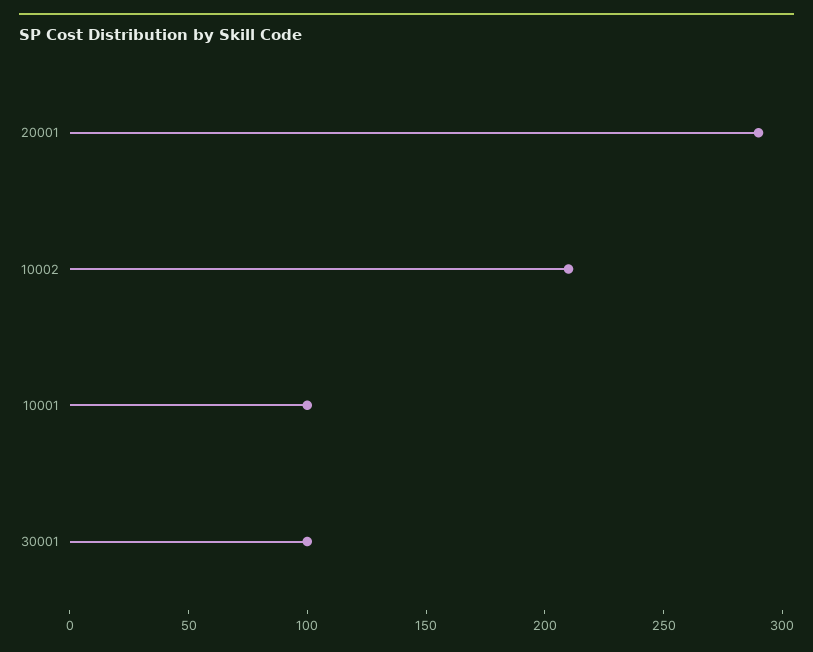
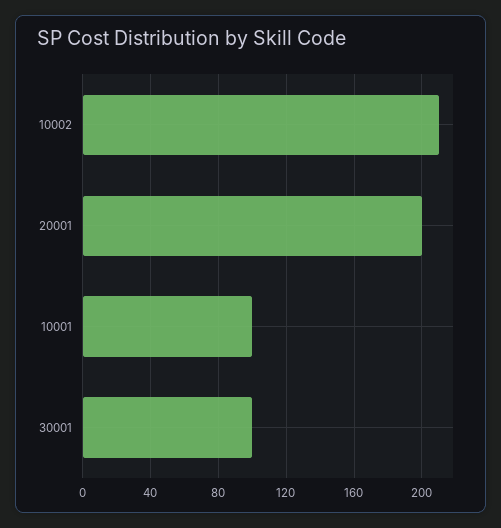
  {
-   "20001": 290,
+   "20001": 200,
    "10002": 210,
    "10001": 100,
    "30001": 100
  }

